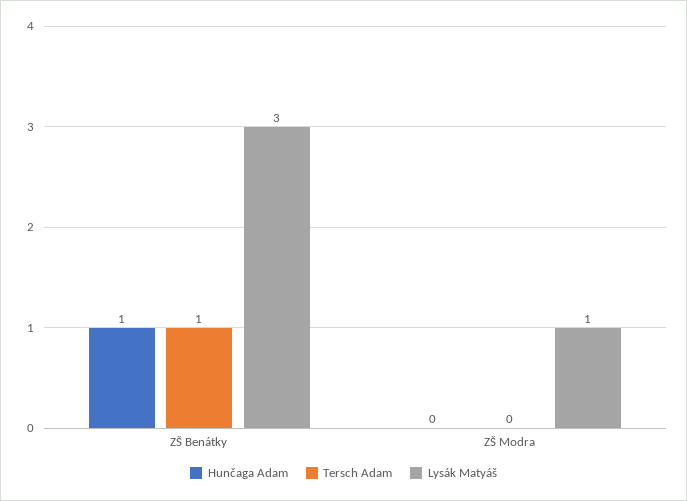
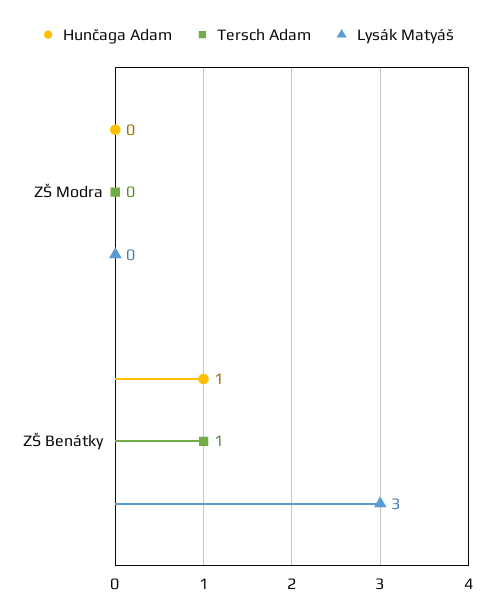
  {
    "Hunčaga Adam": {
      "ZŠ Benátky": 1,
      "ZŠ Modra": 0
    },
    "Tersch Adam": {
      "ZŠ Benátky": 1,
      "ZŠ Modra": 0
    },
    "Lysák Matyáš": {
      "ZŠ Benátky": 3,
-     "ZŠ Modra": 1
+     "ZŠ Modra": 0
    }
  }

